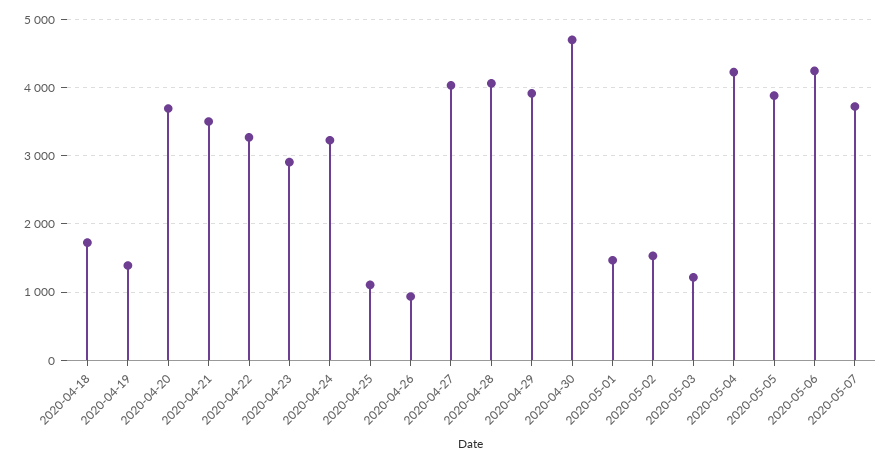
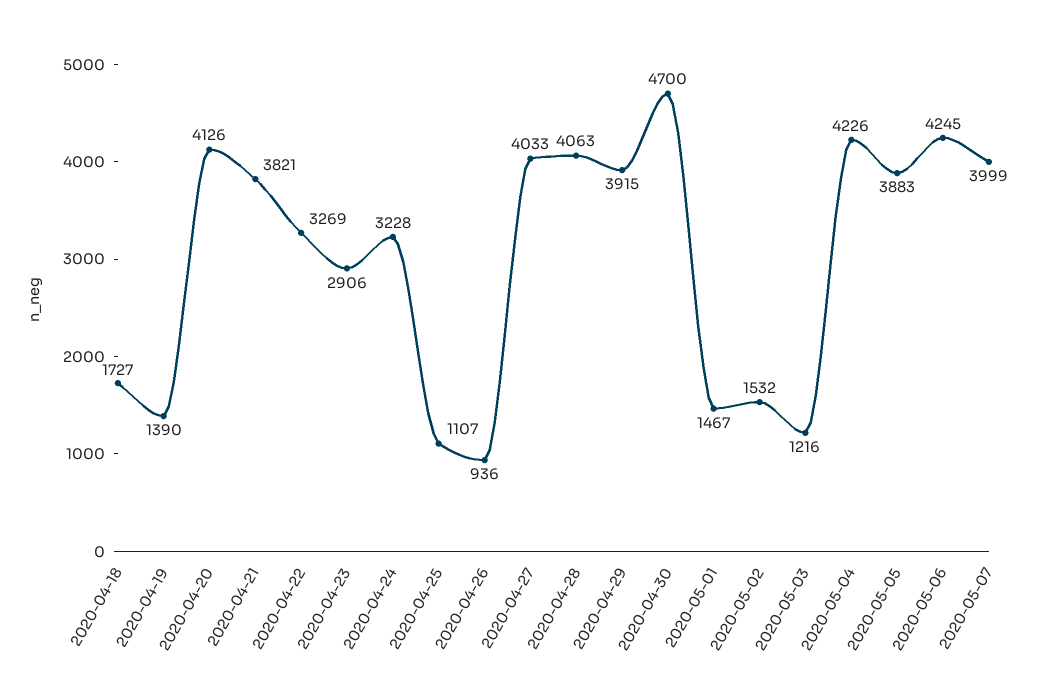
  {
    "2020-04-18": 1727,
    "2020-04-19": 1390,
-   "2020-04-20": 3700,
+   "2020-04-20": 4126,
-   "2020-04-21": 3500,
+   "2020-04-21": 3821,
    "2020-04-22": 3269,
    "2020-04-23": 2906,
    "2020-04-24": 3228,
    "2020-04-25": 1107,
    "2020-04-26": 936,
    "2020-04-27": 4033,
    "2020-04-28": 4063,
    "2020-04-29": 3915,
    "2020-04-30": 4700,
    "2020-05-01": 1467,
    "2020-05-02": 1532,
    "2020-05-03": 1216,
    "2020-05-04": 4226,
    "2020-05-05": 3883,
    "2020-05-06": 4245,
-   "2020-05-07": 3700
+   "2020-05-07": 3999
  }

